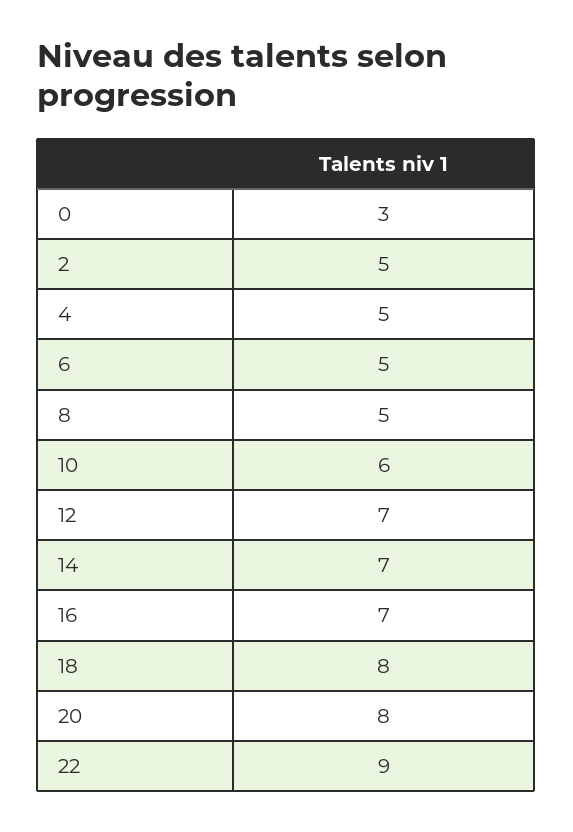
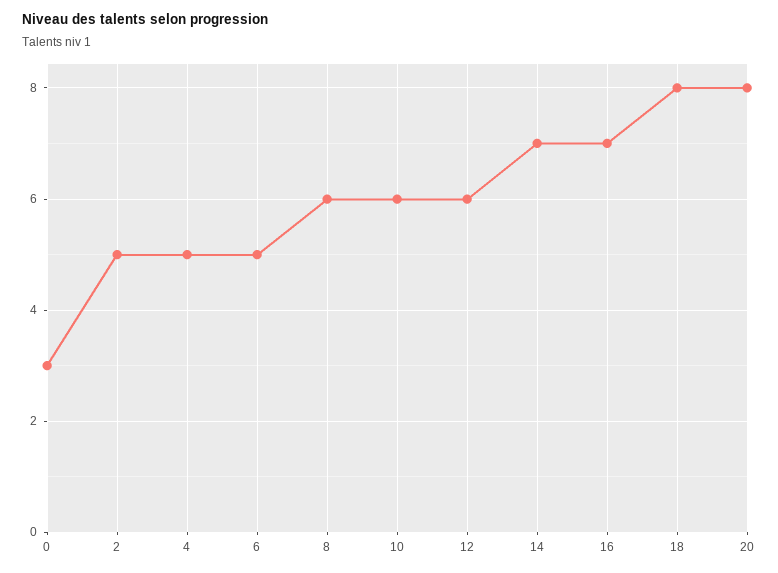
  {
    "0": 3,
    "2": 5,
    "4": 5,
    "6": 5,
-   "8": 5,
+   "8": 6,
    "10": 6,
-   "12": 7,
+   "12": 6,
    "14": 7,
    "16": 7,
    "18": 8,
-   "20": 8,
+   "20": 8
-   "22": 9
  }

